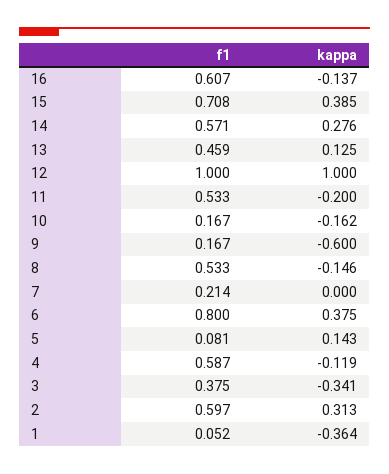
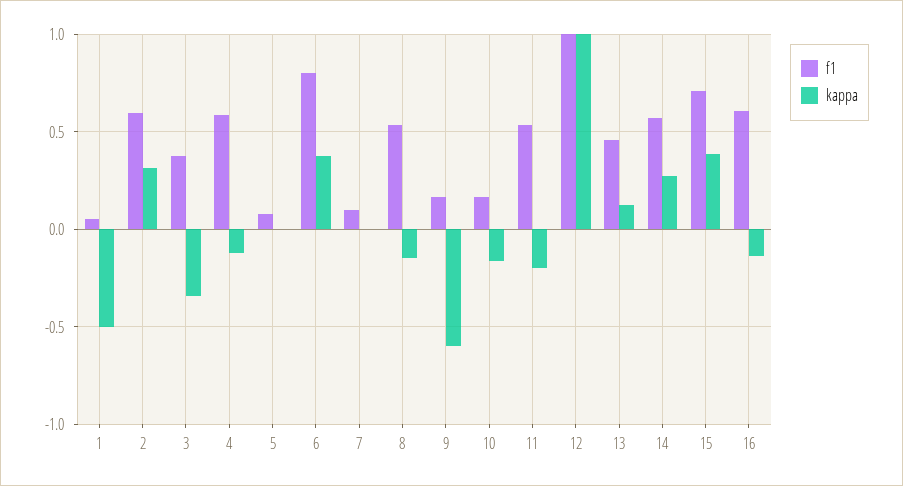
  {
    "f1": {
      "16": 0.607,
      "15": 0.708,
      "14": 0.571,
      "13": 0.459,
      "12": 1,
      "11": 0.533,
      "10": 0.167,
      "9": 0.167,
      "8": 0.533,
-     "7": 0.214,
+     "7": 0.1,
      "6": 0.8,
      "5": 0.081,
      "4": 0.587,
      "3": 0.375,
      "2": 0.597,
      "1": 0.052
    },
    "kappa": {
      "16": -0.137,
      "15": 0.385,
      "14": 0.276,
      "13": 0.125,
      "12": 1,
      "11": -0.2,
      "10": -0.162,
      "9": -0.6,
      "8": -0.146,
      "7": 0,
      "6": 0.375,
-     "5": 0.143,
+     "5": 0,
      "4": -0.119,
      "3": -0.341,
      "2": 0.313,
-     "1": -0.364
+     "1": -0.5
    }
  }

